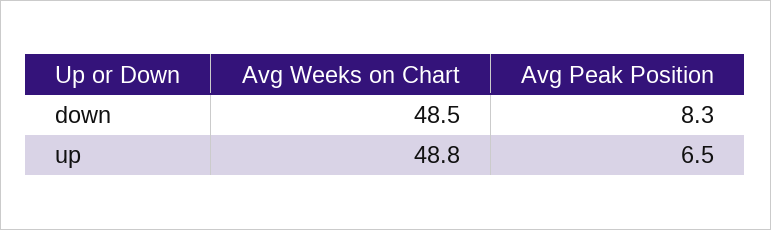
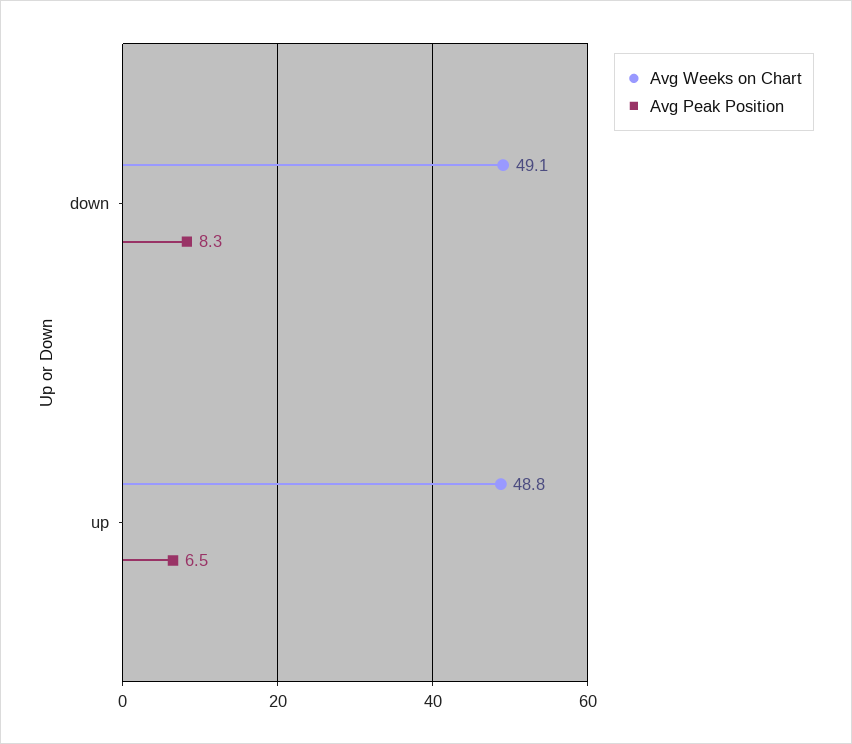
  {
    "Avg Weeks on Chart": {
-     "down": 48.5,
+     "down": 49.1,
      "up": 48.8
    },
    "Avg Peak Position": {
      "down": 8.3,
      "up": 6.5
    }
  }

